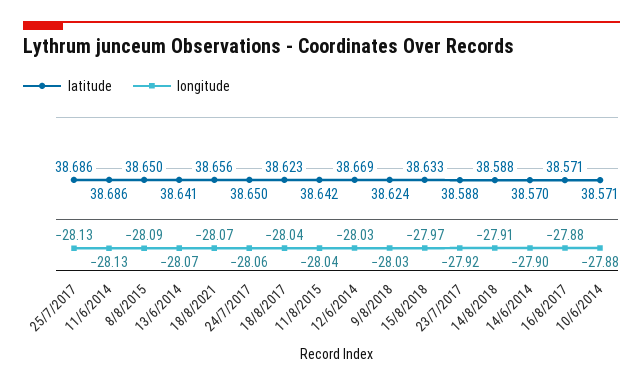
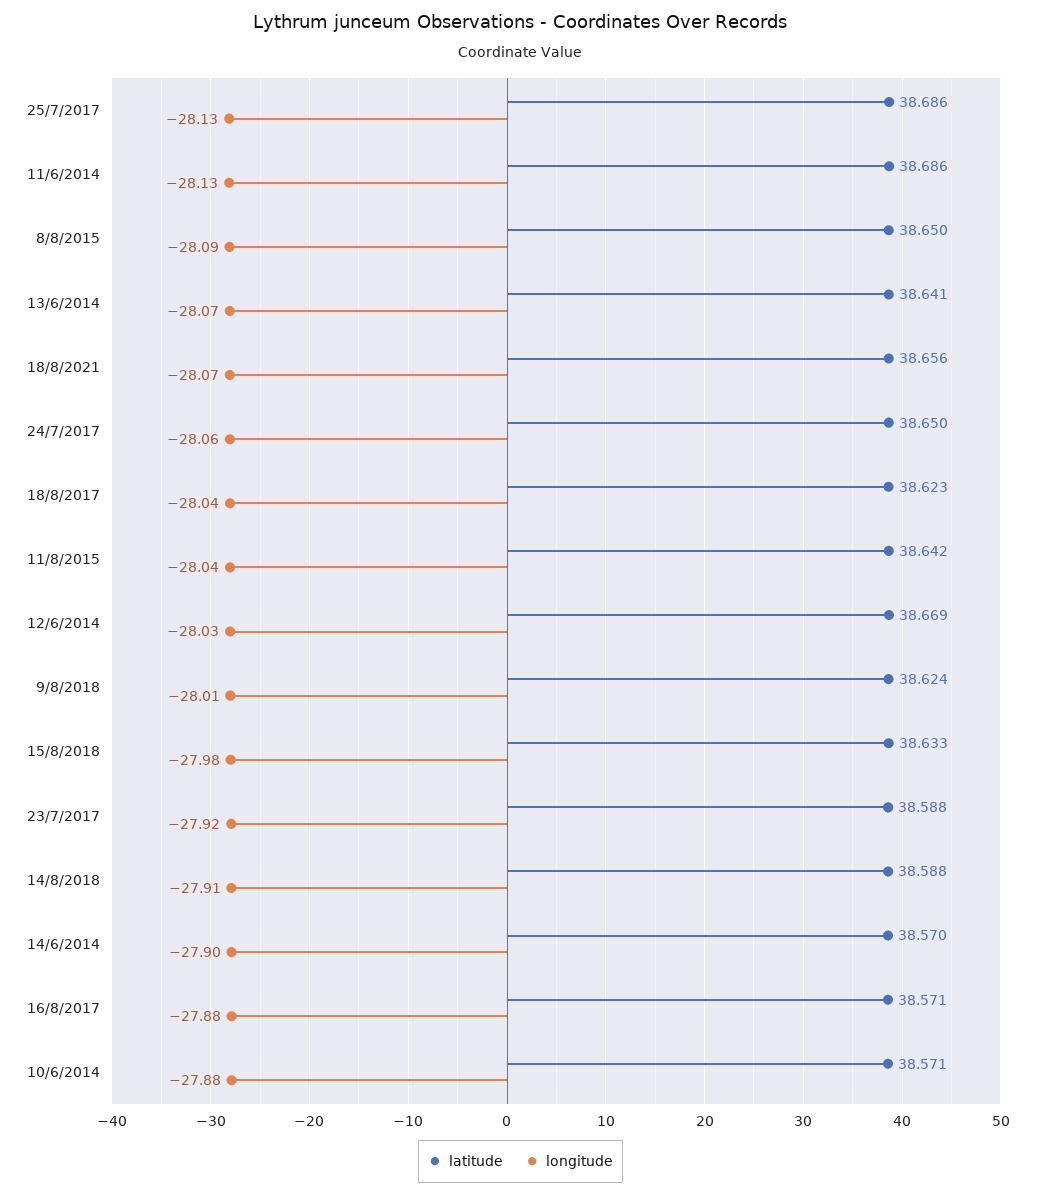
  {
    "latitude": {
      "25/7/2017": 38.686,
      "11/6/2014": 38.686,
      "8/8/2015": 38.65,
      "13/6/2014": 38.641,
      "18/8/2021": 38.656,
      "24/7/2017": 38.65,
      "18/8/2017": 38.623,
      "11/8/2015": 38.642,
      "12/6/2014": 38.669,
      "9/8/2018": 38.624,
      "15/8/2018": 38.633,
      "23/7/2017": 38.588,
      "14/8/2018": 38.588,
      "14/6/2014": 38.57,
      "16/8/2017": 38.571,
      "10/6/2014": 38.571
    },
    "longitude": {
      "25/7/2017": -28.13,
      "11/6/2014": -28.13,
      "8/8/2015": -28.09,
      "13/6/2014": -28.07,
      "18/8/2021": -28.07,
      "24/7/2017": -28.06,
      "18/8/2017": -28.04,
      "11/8/2015": -28.04,
      "12/6/2014": -28.03,
-     "9/8/2018": -28.03,
+     "9/8/2018": -28.01,
-     "15/8/2018": -27.97,
+     "15/8/2018": -27.98,
      "23/7/2017": -27.92,
      "14/8/2018": -27.91,
      "14/6/2014": -27.9,
      "16/8/2017": -27.88,
      "10/6/2014": -27.88
    }
  }

